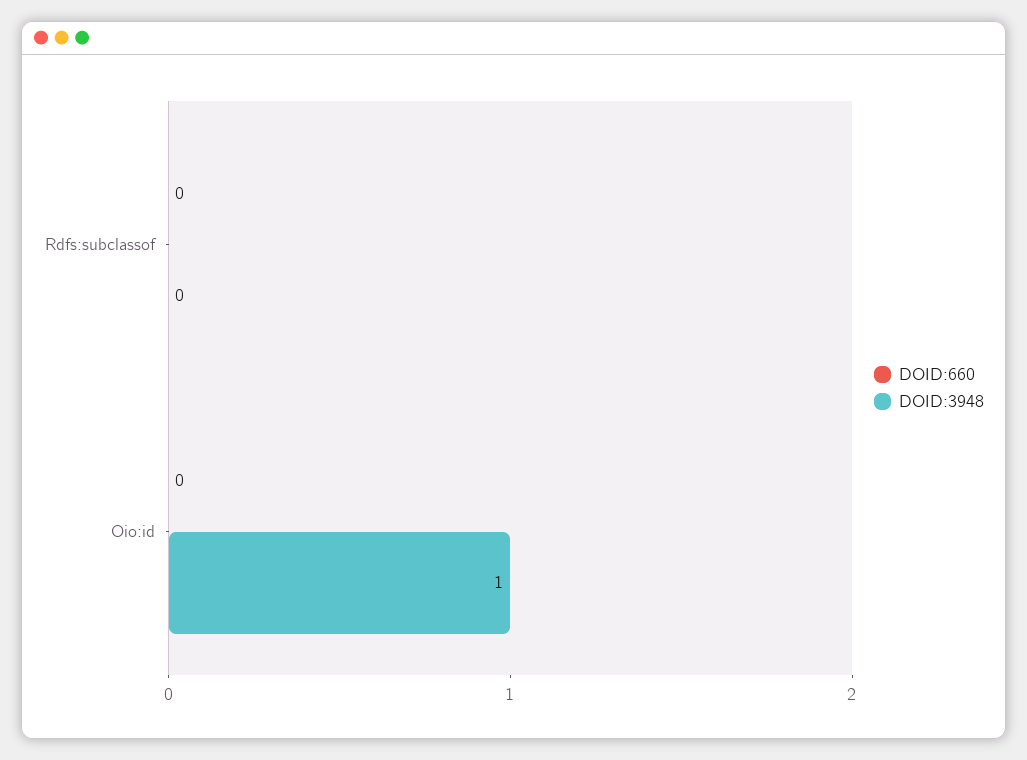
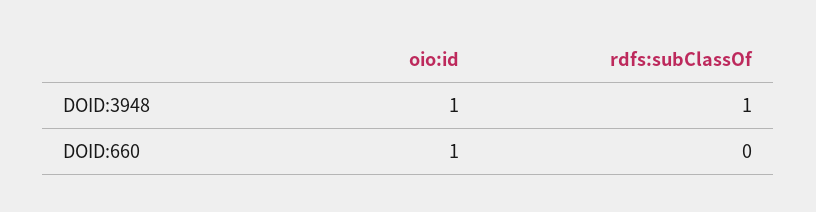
  {
    "DOID:660": {
      "Rdfs:subclassof": 0,
-     "Oio:id": 0
+     "Oio:id": 1
    },
    "DOID:3948": {
-     "Rdfs:subclassof": 0,
+     "Rdfs:subclassof": 1,
      "Oio:id": 1
    }
  }

